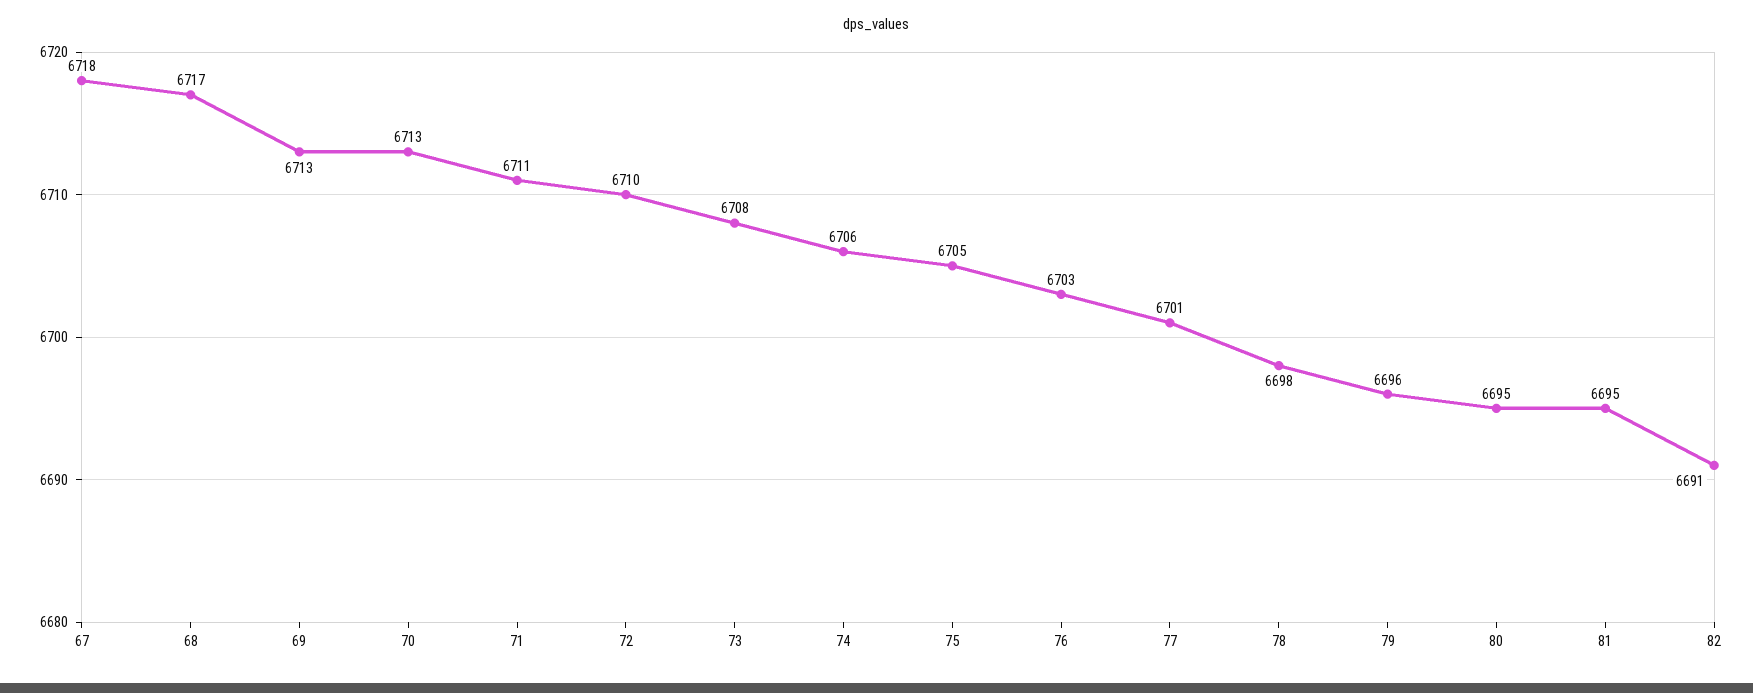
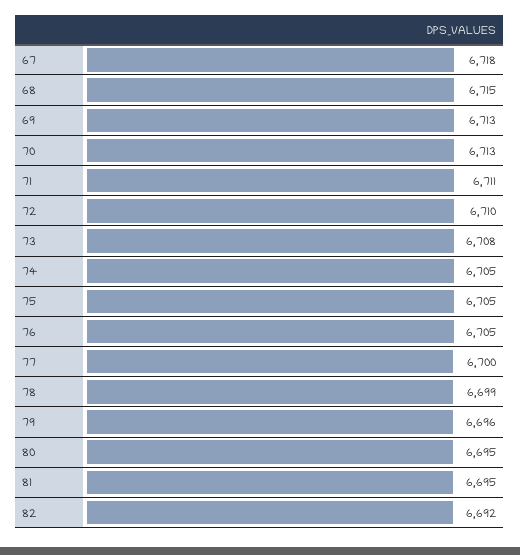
  {
    "67": 6718,
-   "68": 6717,
+   "68": 6715,
    "69": 6713,
    "70": 6713,
    "71": 6711,
    "72": 6710,
    "73": 6708,
-   "74": 6706,
+   "74": 6705,
    "75": 6705,
-   "76": 6703,
+   "76": 6705,
-   "77": 6701,
+   "77": 6700,
-   "78": 6698,
+   "78": 6699,
    "79": 6696,
    "80": 6695,
    "81": 6695,
-   "82": 6691
+   "82": 6692
  }

